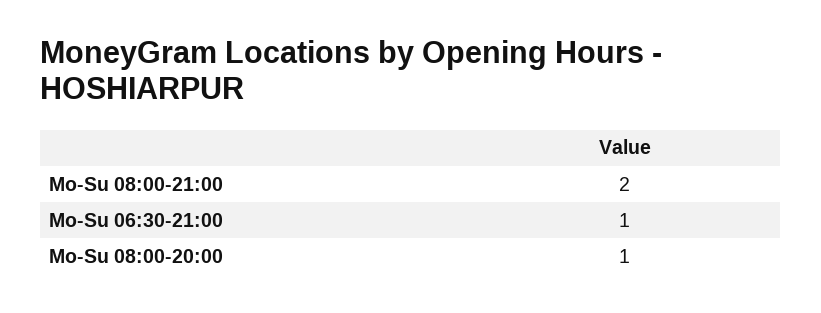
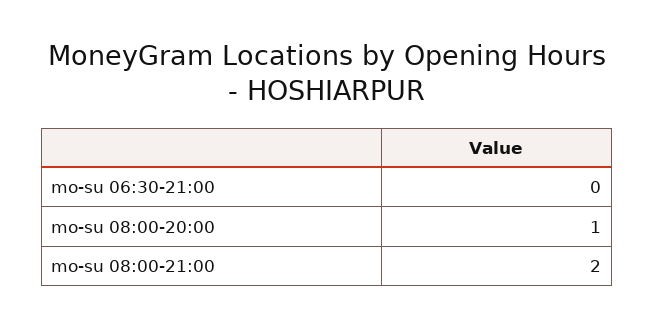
  {
    "Mo-Su 08:00-21:00": 2,
-   "Mo-Su 06:30-21:00": 1,
+   "Mo-Su 06:30-21:00": 0,
    "Mo-Su 08:00-20:00": 1
  }

